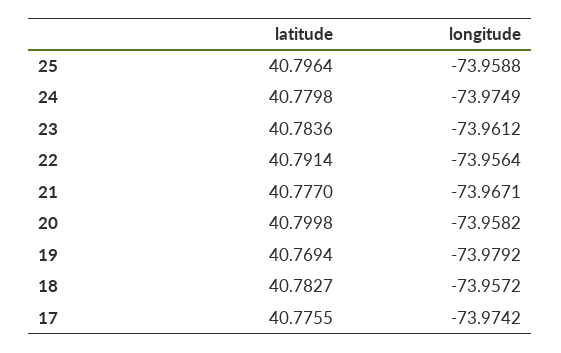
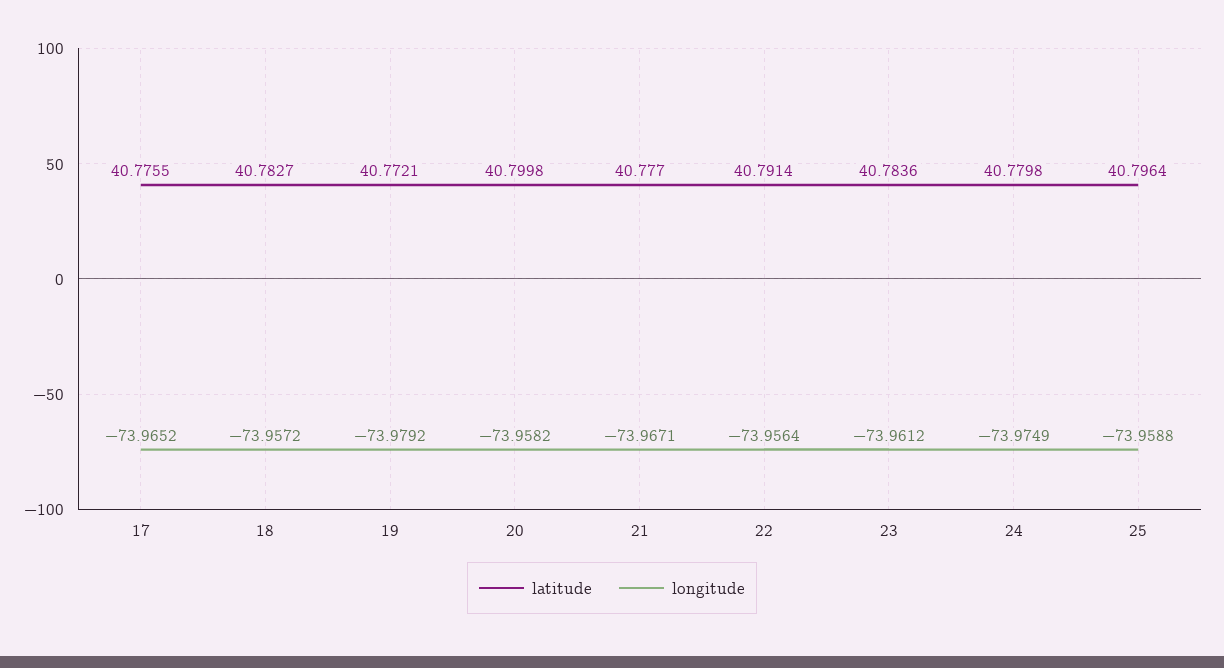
  {
    "latitude": {
      "25": 40.7964,
      "24": 40.7798,
      "23": 40.7836,
      "22": 40.7914,
      "21": 40.777,
      "20": 40.7998,
-     "19": 40.7694,
+     "19": 40.7721,
      "18": 40.7827,
      "17": 40.7755
    },
    "longitude": {
      "25": -73.9588,
      "24": -73.9749,
      "23": -73.9612,
      "22": -73.9564,
      "21": -73.9671,
      "20": -73.9582,
      "19": -73.9792,
      "18": -73.9572,
-     "17": -73.9742
+     "17": -73.9652
    }
  }

